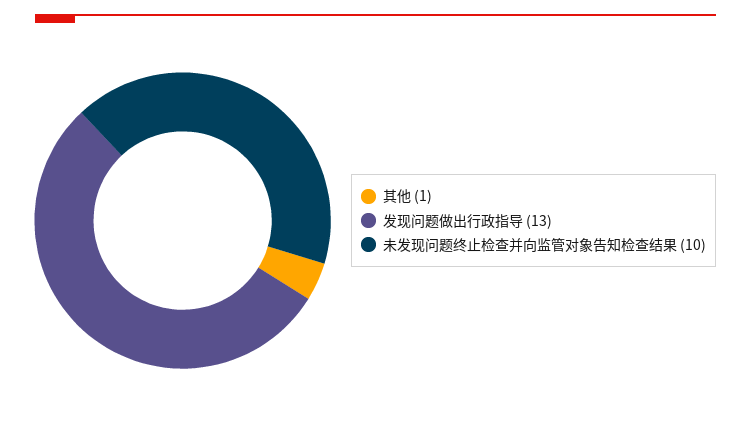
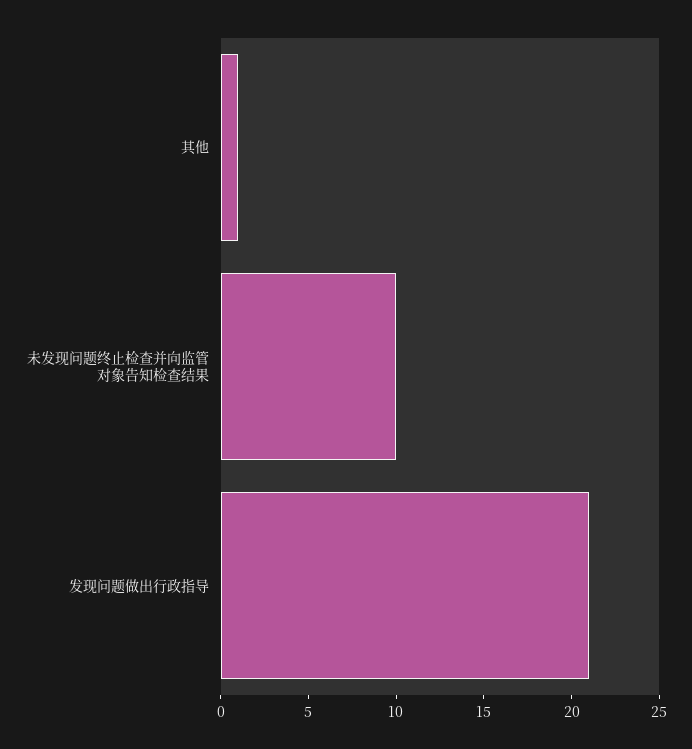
  {
    "其他": 1,
-   "发现问题做出行政指导": 13,
+   "发现问题做出行政指导": 21,
    "未发现问题终止检查并向监管对象告知检查结果": 10
  }

